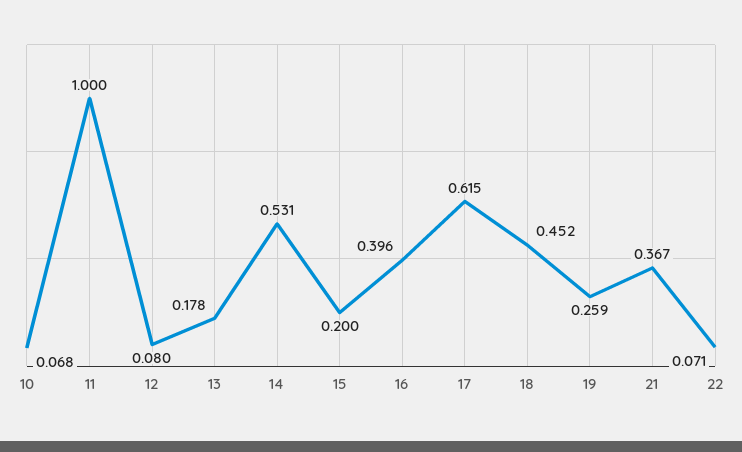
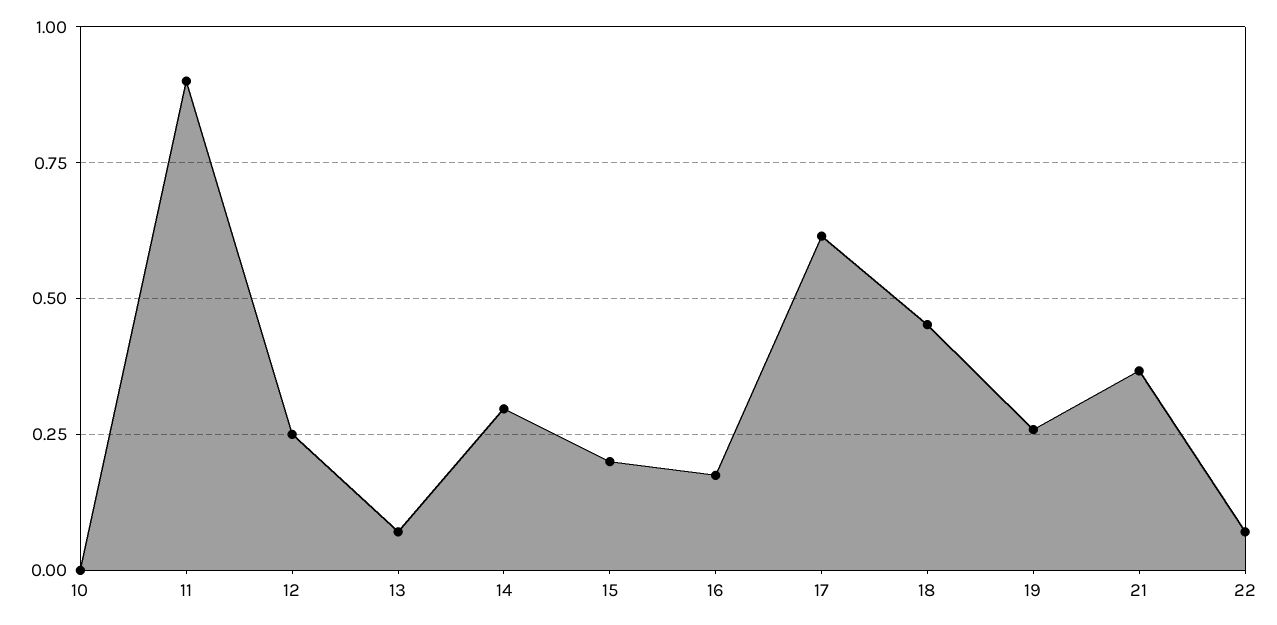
  {
-   "10": 0.068,
+   "10": 0,
-   "11": 1,
+   "11": 0.9,
-   "12": 0.08,
+   "12": 0.25,
-   "13": 0.178,
+   "13": 0.075,
-   "14": 0.531,
+   "14": 0.3,
    "15": 0.2,
-   "16": 0.396,
+   "16": 0.175,
    "17": 0.615,
    "18": 0.452,
    "19": 0.259,
    "21": 0.367,
    "22": 0.071
  }

